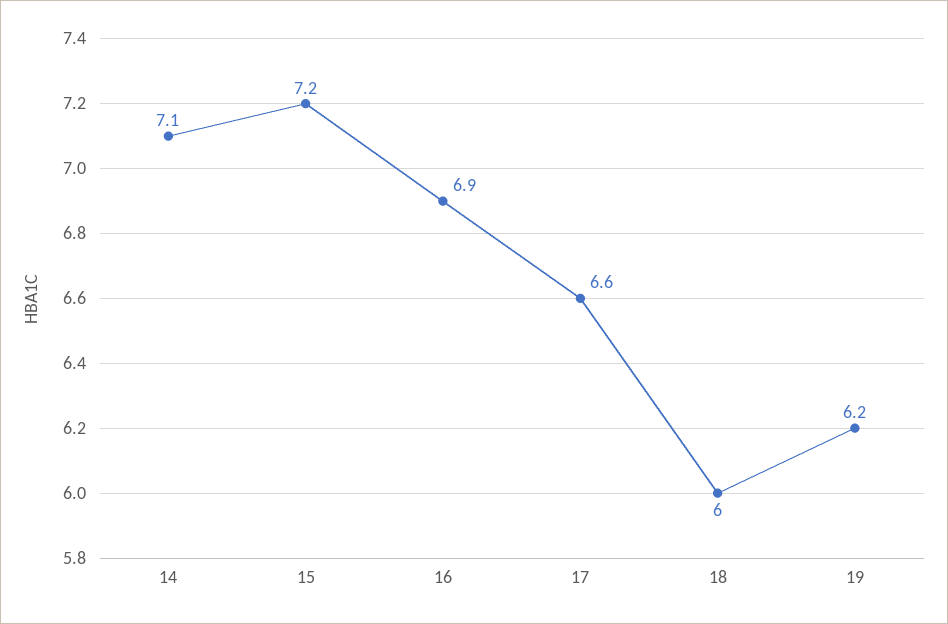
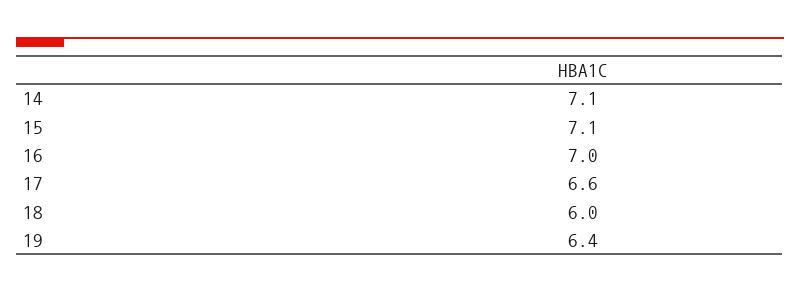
  {
    "14": 7.1,
-   "15": 7.2,
+   "15": 7.1,
-   "16": 6.9,
+   "16": 7,
    "17": 6.6,
    "18": 6,
-   "19": 6.2
+   "19": 6.4
  }

